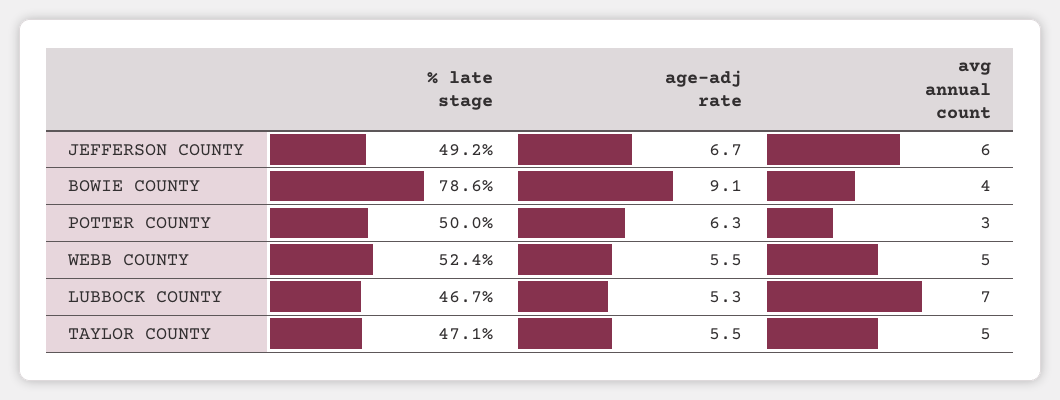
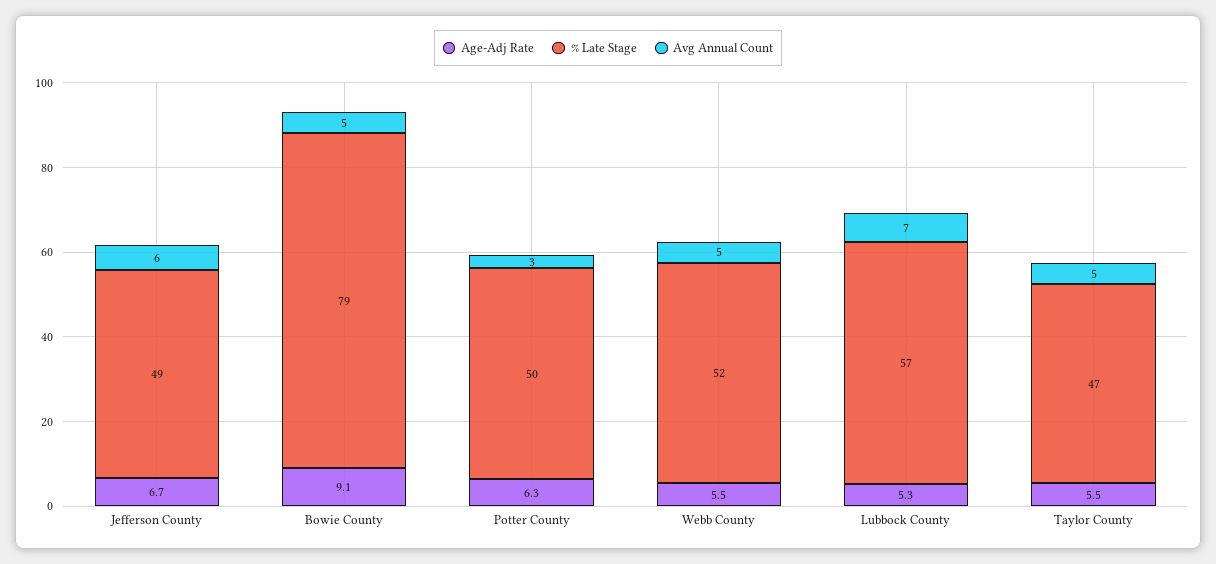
  {
    "% late stage": {
      "JEFFERSON COUNTY": 49.2,
      "BOWIE COUNTY": 78.6,
      "POTTER COUNTY": 50,
      "WEBB COUNTY": 52.4,
-     "LUBBOCK COUNTY": 46.7,
+     "LUBBOCK COUNTY": 57,
      "TAYLOR COUNTY": 47.1
    },
    "age-adj rate": {
      "JEFFERSON COUNTY": 6.7,
      "BOWIE COUNTY": 9.1,
      "POTTER COUNTY": 6.3,
      "WEBB COUNTY": 5.5,
      "LUBBOCK COUNTY": 5.3,
      "TAYLOR COUNTY": 5.5
    },
    "avg annual count": {
      "JEFFERSON COUNTY": 6,
-     "BOWIE COUNTY": 4,
+     "BOWIE COUNTY": 5,
      "POTTER COUNTY": 3,
      "WEBB COUNTY": 5,
      "LUBBOCK COUNTY": 7,
      "TAYLOR COUNTY": 5
    }
  }

